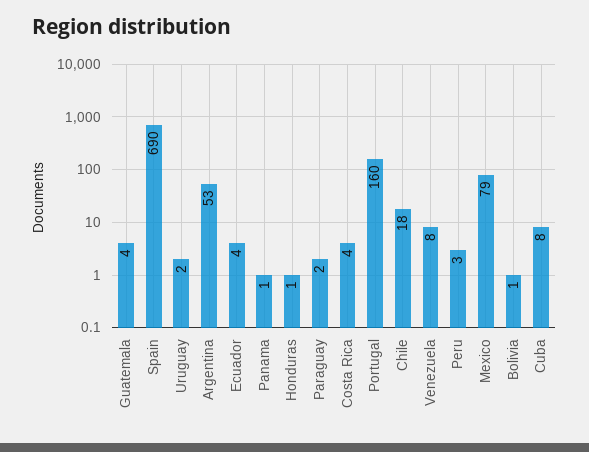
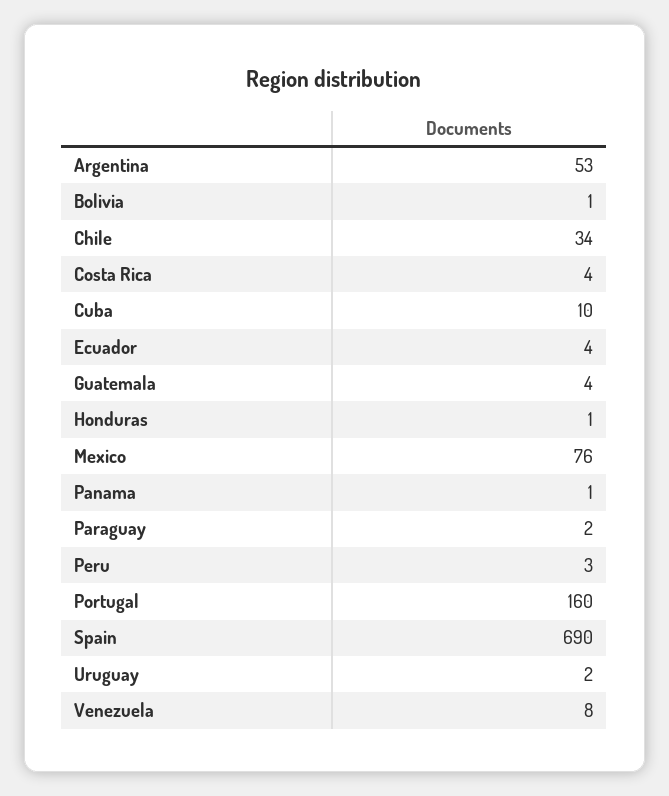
  {
    "Guatemala": 4,
    "Spain": 690,
    "Uruguay": 2,
    "Argentina": 53,
    "Ecuador": 4,
    "Panama": 1,
    "Honduras": 1,
    "Paraguay": 2,
    "Costa Rica": 4,
    "Portugal": 160,
-   "Chile": 18,
+   "Chile": 34,
    "Venezuela": 8,
    "Peru": 3,
-   "Mexico": 79,
+   "Mexico": 76,
    "Bolivia": 1,
-   "Cuba": 8
+   "Cuba": 10
  }

